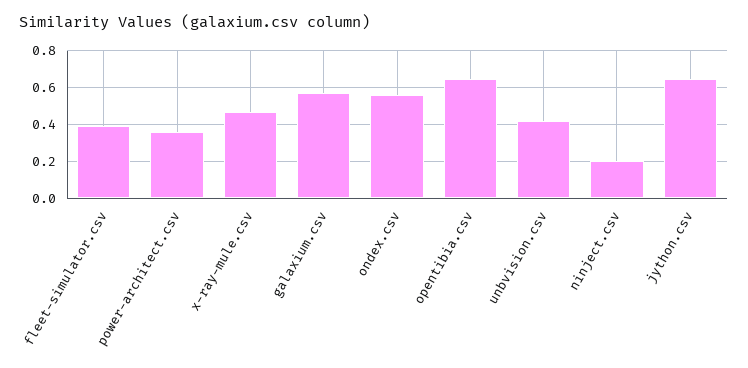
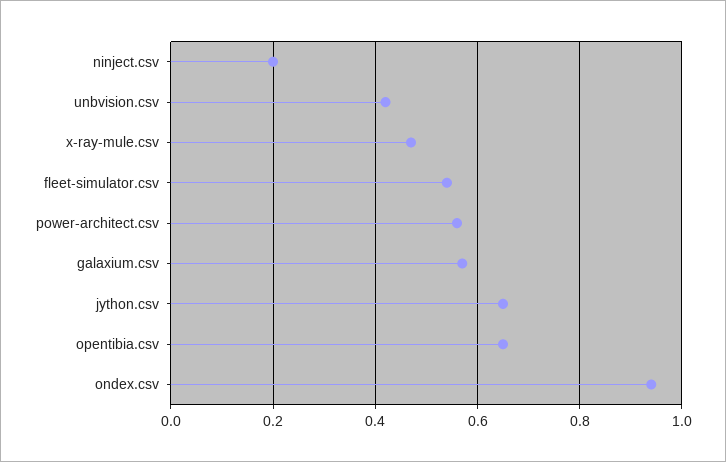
  {
-   "fleet-simulator.csv": 0.4,
+   "fleet-simulator.csv": 0.55,
-   "power-architect.csv": 0.35,
+   "power-architect.csv": 0.55,
    "x-ray-mule.csv": 0.45,
    "galaxium.csv": 0.55,
-   "ondex.csv": 0.55,
+   "ondex.csv": 0.95,
    "opentibia.csv": 0.65,
    "unbvision.csv": 0.4,
    "ninject.csv": 0.2,
    "jython.csv": 0.65
  }

